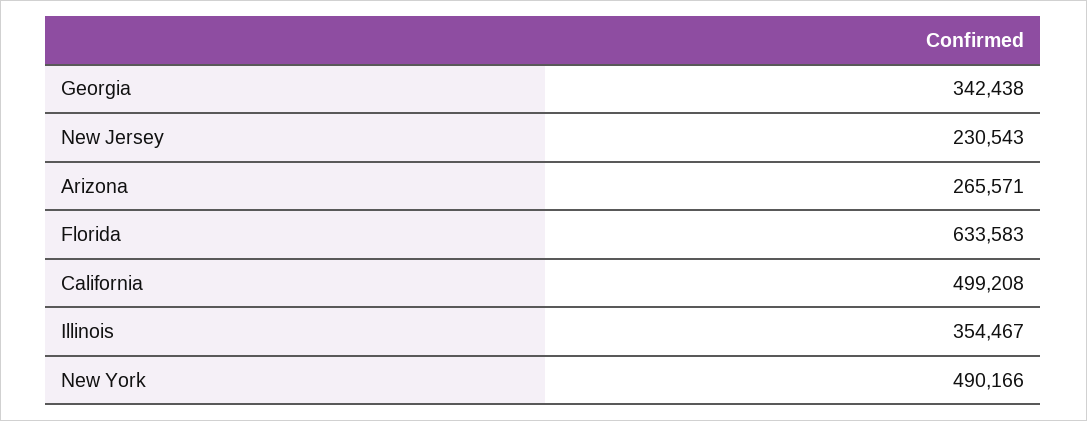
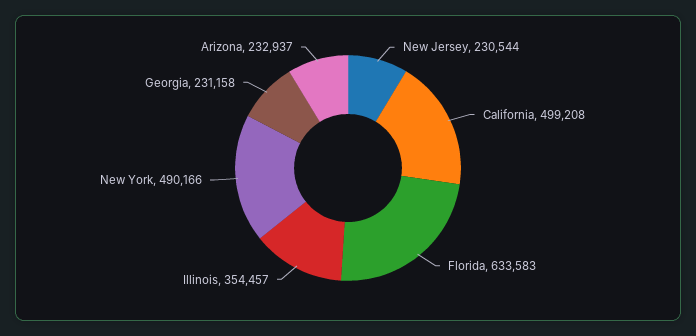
  {
-   "Georgia": 342438,
+   "Georgia": 231158,
-   "New Jersey": 230543,
+   "New Jersey": 230544,
-   "Arizona": 265571,
+   "Arizona": 232937,
    "Florida": 633583,
    "California": 499208,
-   "Illinois": 354467,
+   "Illinois": 354457,
    "New York": 490166
  }

